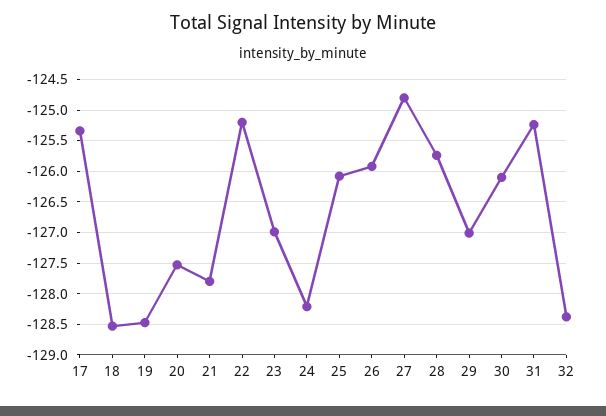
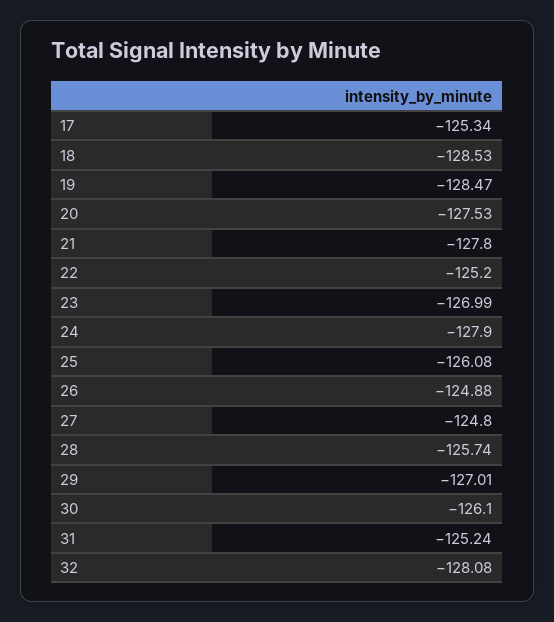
  {
    "17": -125.34,
    "18": -128.53,
    "19": -128.47,
    "20": -127.53,
    "21": -127.8,
    "22": -125.2,
    "23": -126.99,
-   "24": -128.2,
+   "24": -127.9,
    "25": -126.08,
-   "26": -125.9,
+   "26": -124.88,
    "27": -124.8,
    "28": -125.74,
    "29": -127.01,
    "30": -126.1,
    "31": -125.24,
-   "32": -128.4
+   "32": -128.08
  }

